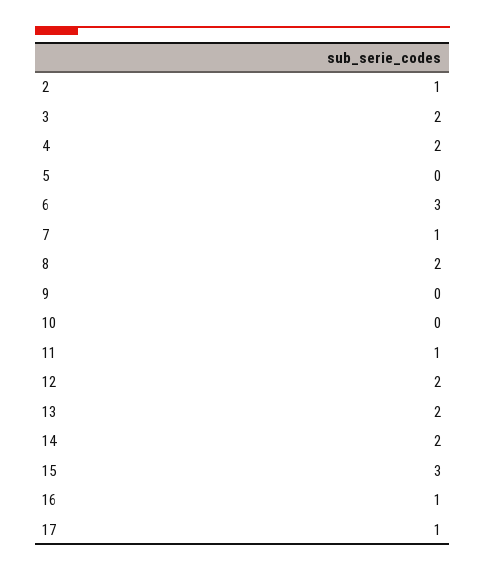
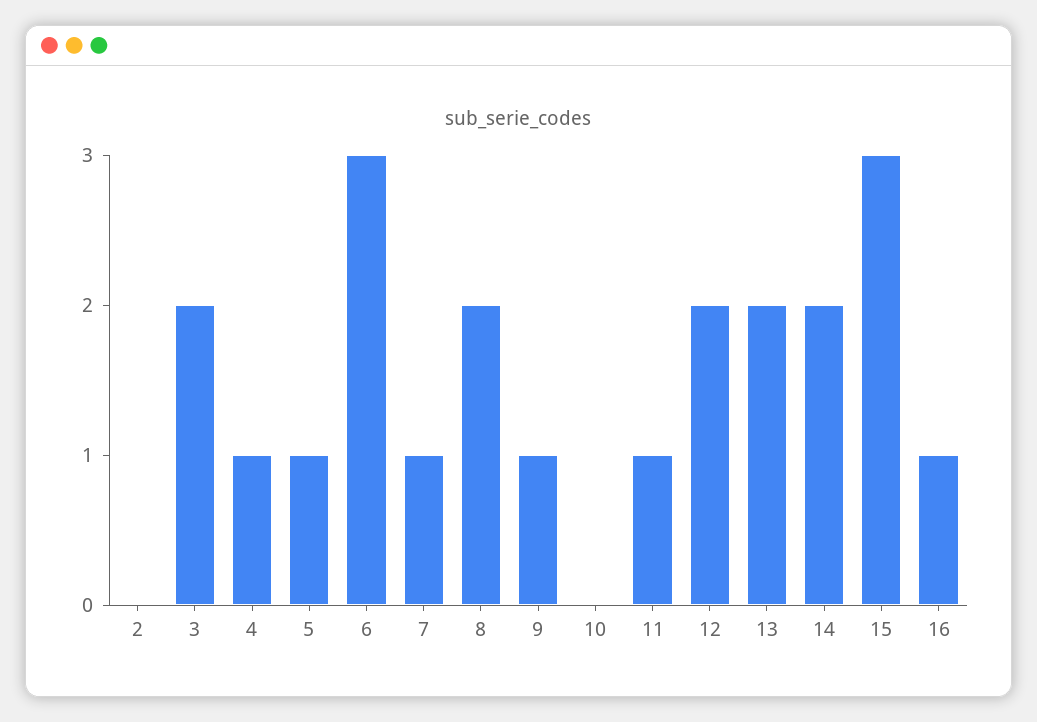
  {
-   "2": 1,
+   "2": 0,
    "3": 2,
-   "4": 2,
+   "4": 1,
-   "5": 0,
+   "5": 1,
    "6": 3,
    "7": 1,
    "8": 2,
-   "9": 0,
+   "9": 1,
    "10": 0,
    "11": 1,
    "12": 2,
    "13": 2,
    "14": 2,
    "15": 3,
-   "16": 1,
+   "16": 1
-   "17": 1
  }

